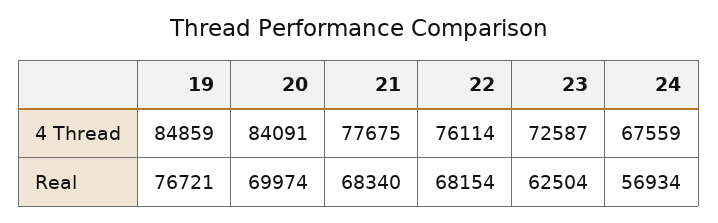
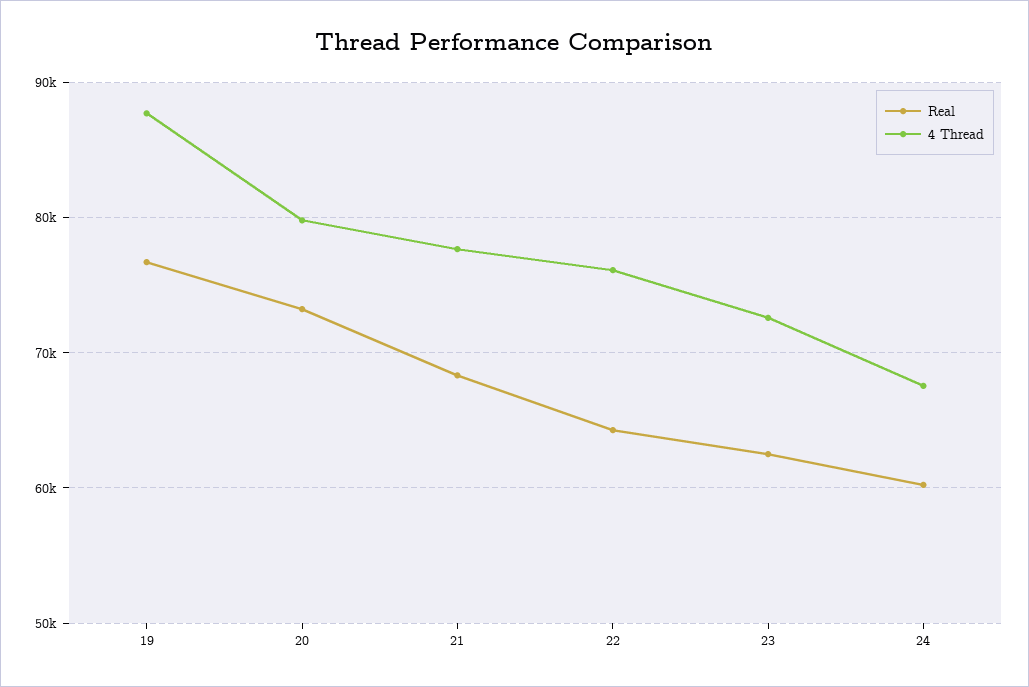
  {
    "4 Thread": {
-     "19": 84859,
+     "19": 88000,
-     "20": 84091,
+     "20": 80000,
      "21": 77675,
      "22": 76114,
      "23": 72587,
      "24": 67559
    },
    "Real": {
      "19": 76721,
-     "20": 69974,
+     "20": 73000,
      "21": 68340,
-     "22": 68154,
+     "22": 64000,
      "23": 62504,
-     "24": 56934
+     "24": 60000
    }
  }

